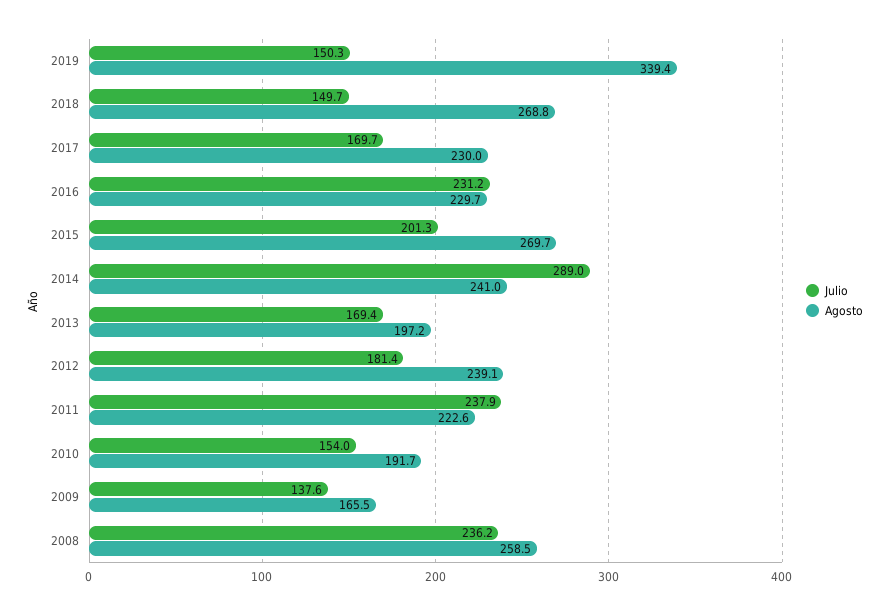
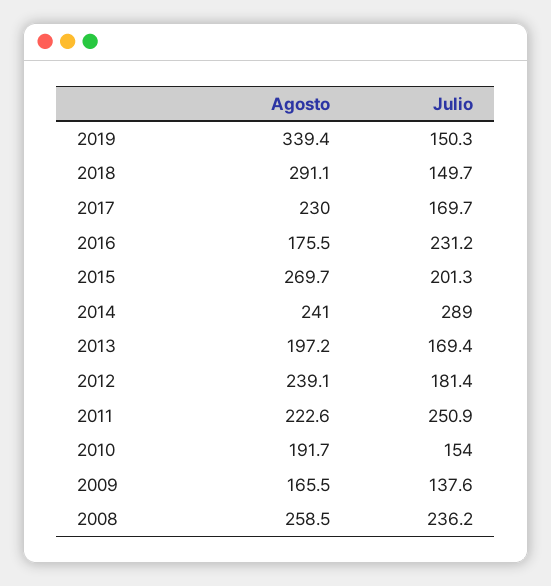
  {
    "Julio": {
      "2019": 150.3,
      "2018": 149.7,
      "2017": 169.7,
      "2016": 231.2,
      "2015": 201.3,
      "2014": 289,
      "2013": 169.4,
      "2012": 181.4,
-     "2011": 237.9,
+     "2011": 250.9,
      "2010": 154,
      "2009": 137.6,
      "2008": 236.2
    },
    "Agosto": {
      "2019": 339.4,
-     "2018": 268.8,
+     "2018": 291.1,
      "2017": 230,
-     "2016": 229.7,
+     "2016": 175.5,
      "2015": 269.7,
      "2014": 241,
      "2013": 197.2,
      "2012": 239.1,
      "2011": 222.6,
      "2010": 191.7,
      "2009": 165.5,
      "2008": 258.5
    }
  }

